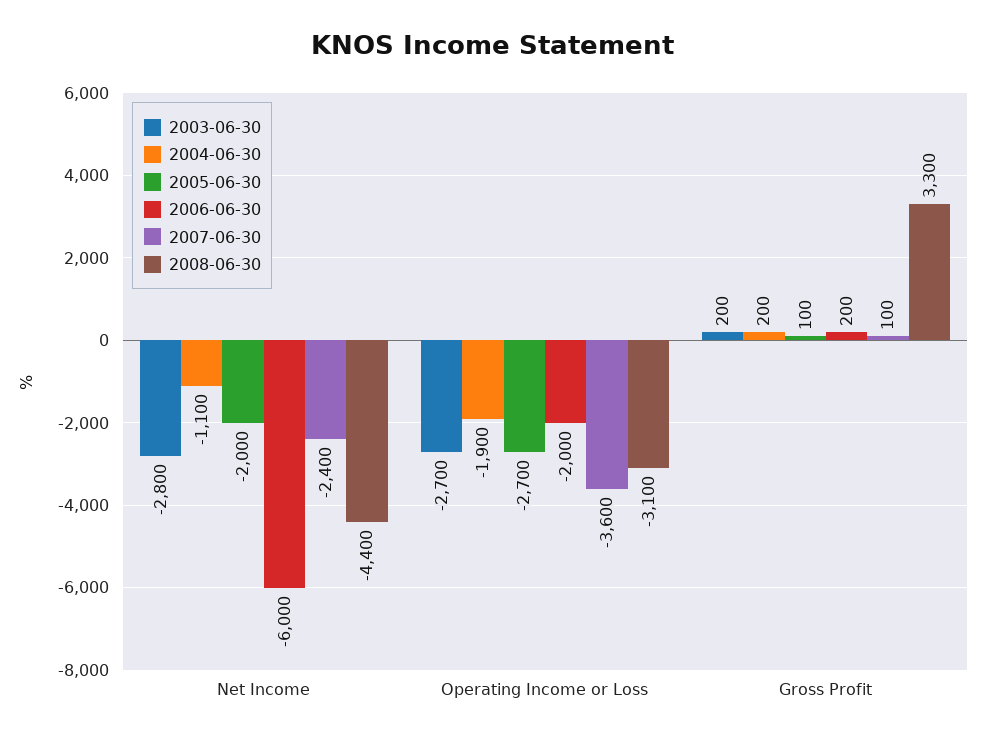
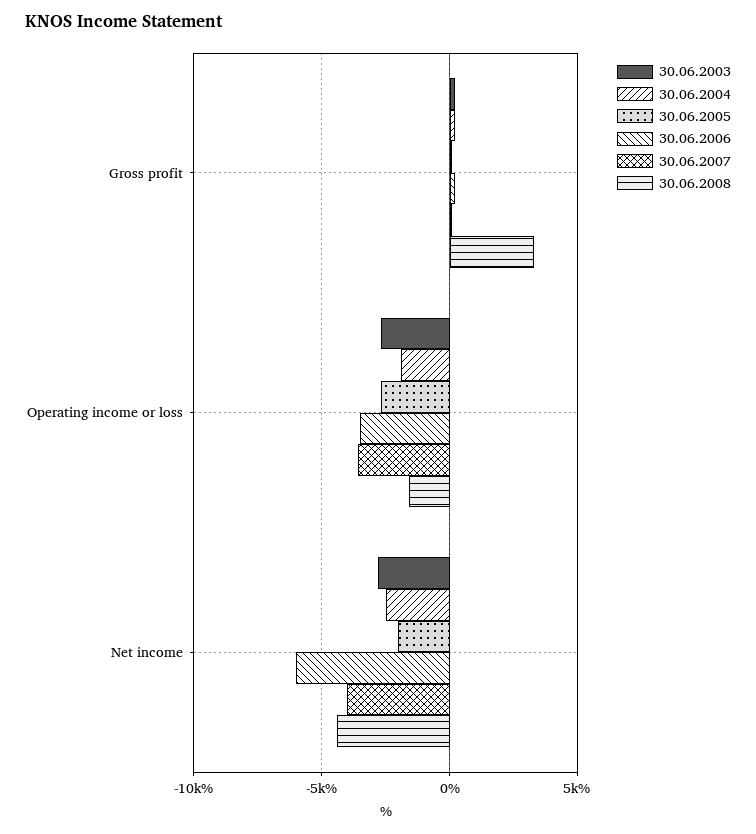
  {
    "2003-06-30": {
      "Net Income": -2800,
      "Operating Income or Loss": -2700,
      "Gross Profit": 200
    },
    "2004-06-30": {
-     "Net Income": -1100,
+     "Net Income": -2500,
      "Operating Income or Loss": -1900,
      "Gross Profit": 200
    },
    "2005-06-30": {
      "Net Income": -2000,
      "Operating Income or Loss": -2700,
      "Gross Profit": 100
    },
    "2006-06-30": {
      "Net Income": -6000,
-     "Operating Income or Loss": -2000,
+     "Operating Income or Loss": -3500,
      "Gross Profit": 200
    },
    "2007-06-30": {
-     "Net Income": -2400,
+     "Net Income": -4000,
      "Operating Income or Loss": -3600,
      "Gross Profit": 100
    },
    "2008-06-30": {
      "Net Income": -4400,
-     "Operating Income or Loss": -3100,
+     "Operating Income or Loss": -1500,
      "Gross Profit": 3300
    }
  }

